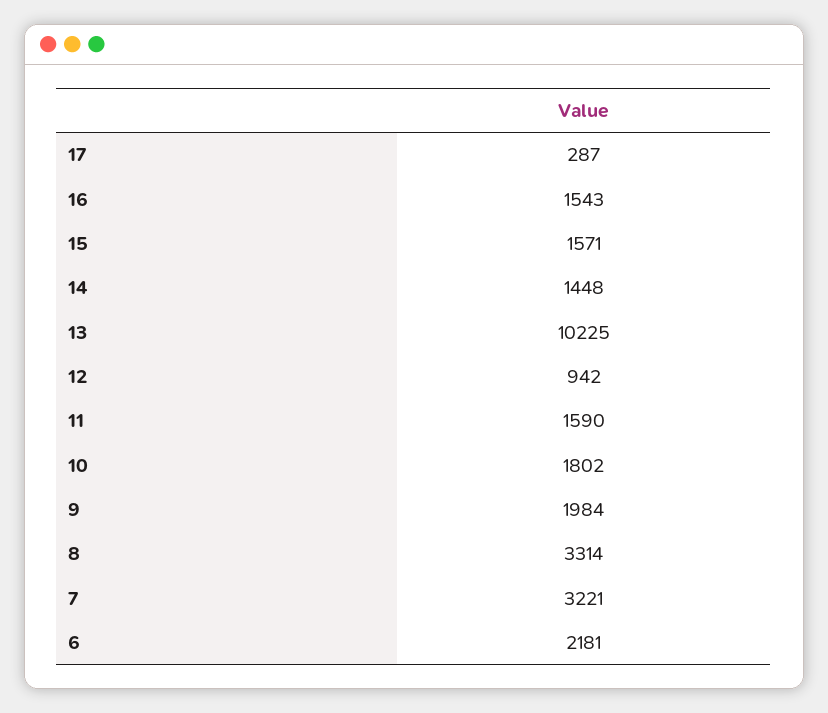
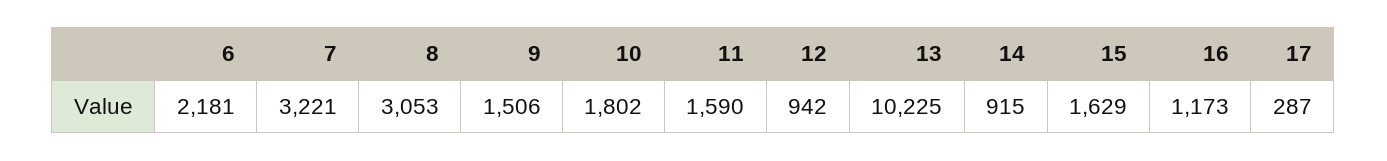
  {
    "17": 287,
-   "16": 1543,
+   "16": 1173,
-   "15": 1571,
+   "15": 1629,
-   "14": 1448,
+   "14": 915,
    "13": 10225,
    "12": 942,
    "11": 1590,
    "10": 1802,
-   "9": 1984,
+   "9": 1506,
-   "8": 3314,
+   "8": 3053,
    "7": 3221,
    "6": 2181
  }

